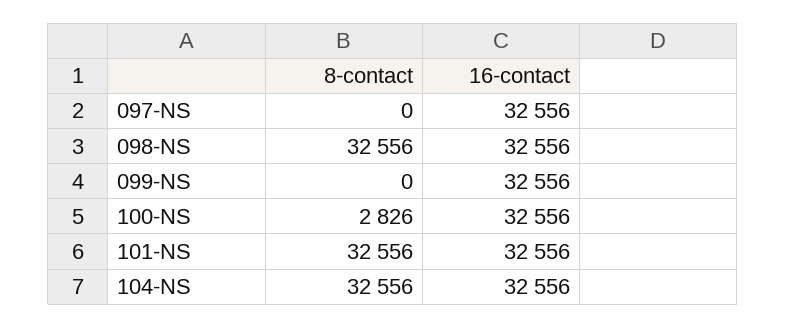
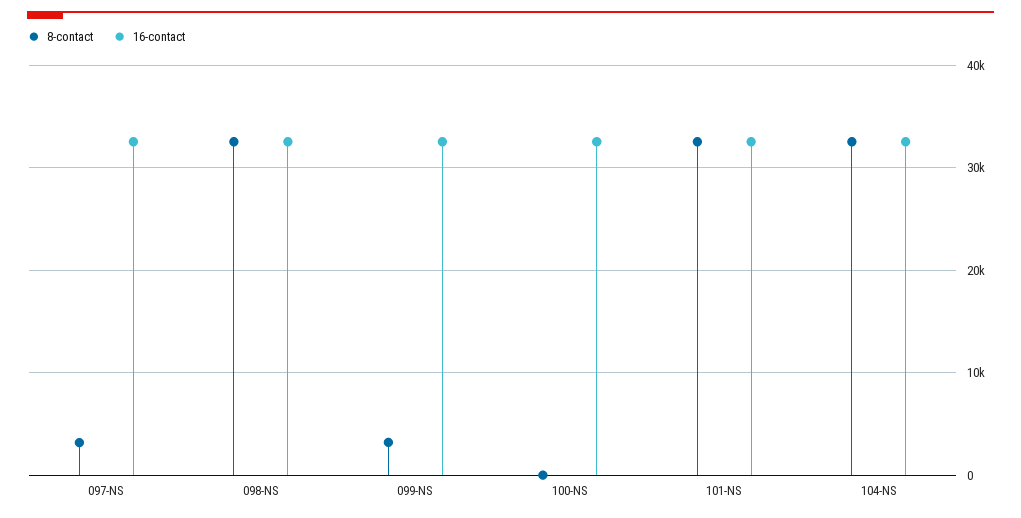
  {
    "8-contact": {
-     "097-NS": 0,
+     "097-NS": 3000,
      "098-NS": 32556,
-     "099-NS": 0,
+     "099-NS": 3000,
-     "100-NS": 2826,
+     "100-NS": 0,
      "101-NS": 32556,
      "104-NS": 32556
    },
    "16-contact": {
      "097-NS": 32556,
      "098-NS": 32556,
      "099-NS": 32556,
      "100-NS": 32556,
      "101-NS": 32556,
      "104-NS": 32556
    }
  }

